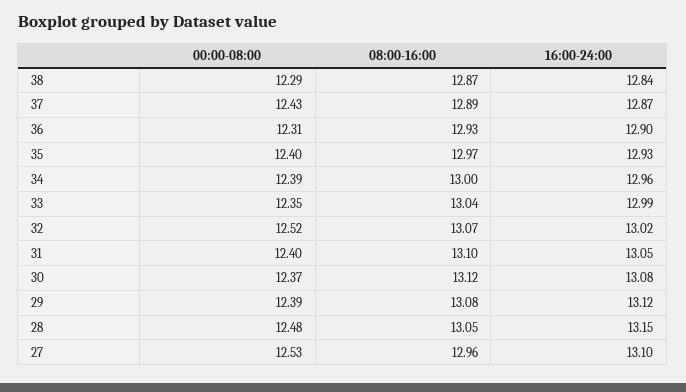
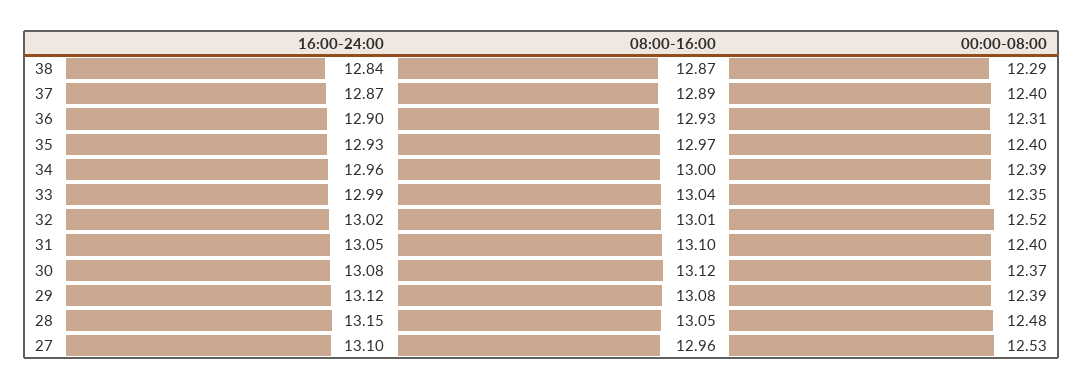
  {
    "00:00-08:00": {
      "38": 12.29,
-     "37": 12.43,
+     "37": 12.4,
      "36": 12.31,
      "35": 12.4,
      "34": 12.39,
      "33": 12.35,
      "32": 12.52,
      "31": 12.4,
      "30": 12.37,
      "29": 12.39,
      "28": 12.48,
      "27": 12.53
    },
    "08:00-16:00": {
      "38": 12.87,
      "37": 12.89,
      "36": 12.93,
      "35": 12.97,
      "34": 13,
      "33": 13.04,
-     "32": 13.07,
+     "32": 13.01,
      "31": 13.1,
      "30": 13.12,
      "29": 13.08,
      "28": 13.05,
      "27": 12.96
    },
    "16:00-24:00": {
      "38": 12.84,
      "37": 12.87,
      "36": 12.9,
      "35": 12.93,
      "34": 12.96,
      "33": 12.99,
      "32": 13.02,
      "31": 13.05,
      "30": 13.08,
      "29": 13.12,
      "28": 13.15,
      "27": 13.1
    }
  }

